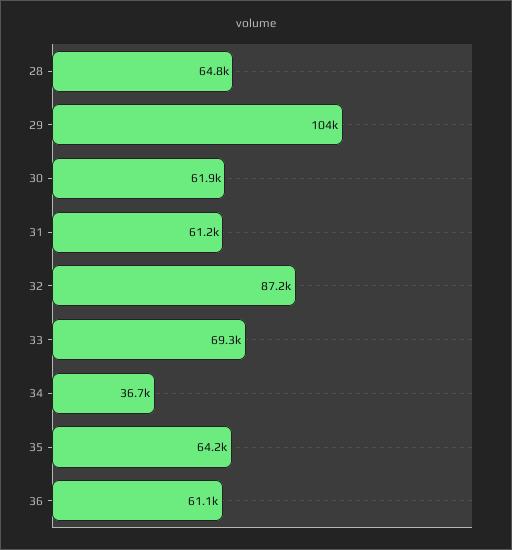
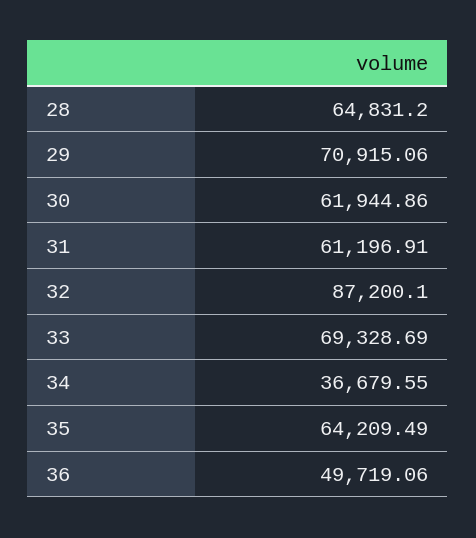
  {
    "28": 64831.2,
-   "29": 104000,
+   "29": 70915.06,
    "30": 61944.86,
    "31": 61196.91,
    "32": 87200.1,
    "33": 69328.69,
    "34": 36679.55,
    "35": 64209.49,
-   "36": 61100
+   "36": 49719.06
  }

